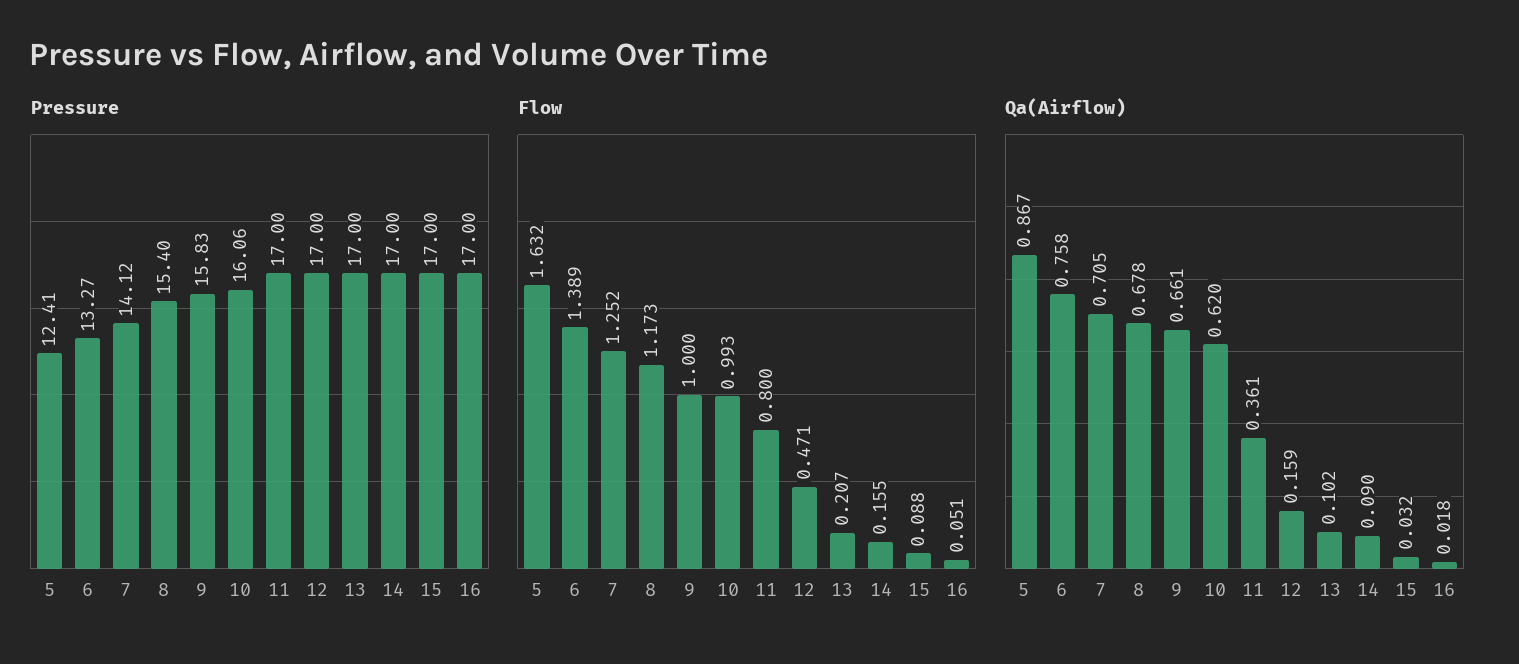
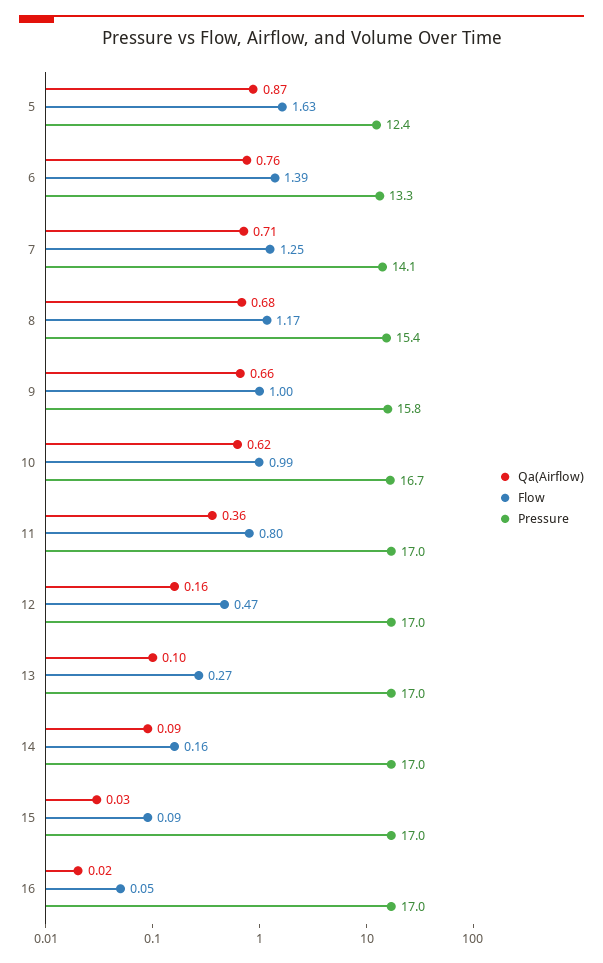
  {
    "Pressure": {
      "5": 12.41,
      "6": 13.27,
      "7": 14.12,
      "8": 15.4,
      "9": 15.83,
-     "10": 16.06,
+     "10": 16.7,
      "11": 17,
      "12": 17,
      "13": 17,
      "14": 17,
      "15": 17,
      "16": 17
    },
    "Flow": {
      "5": 1.632,
      "6": 1.389,
      "7": 1.252,
      "8": 1.173,
      "9": 1,
      "10": 0.993,
      "11": 0.8,
      "12": 0.471,
-     "13": 0.207,
+     "13": 0.27,
      "14": 0.155,
      "15": 0.088,
      "16": 0.051
    },
    "Qa(Airflow)": {
      "5": 0.867,
      "6": 0.758,
      "7": 0.705,
      "8": 0.678,
      "9": 0.661,
      "10": 0.62,
      "11": 0.361,
      "12": 0.159,
      "13": 0.102,
      "14": 0.09,
      "15": 0.032,
      "16": 0.018
    }
  }

